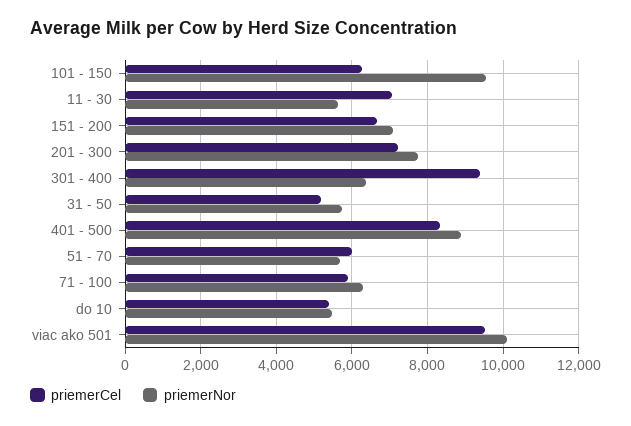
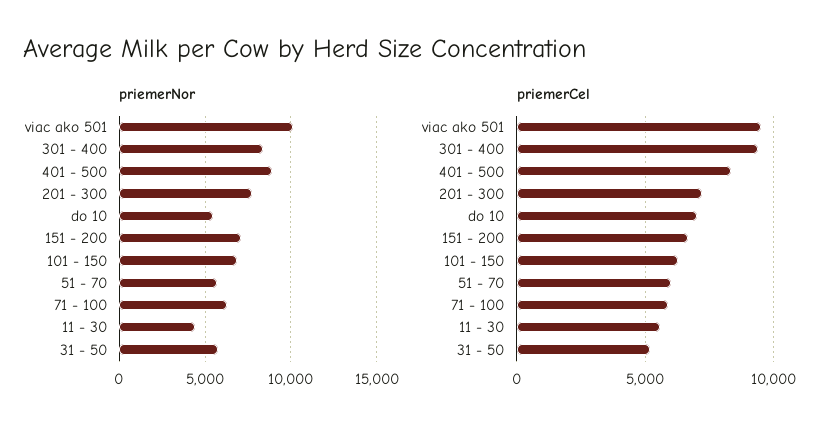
  {
    "priemerCel": {
      "101 - 150": 6200,
-     "11 - 30": 7000,
+     "11 - 30": 5500,
      "151 - 200": 6600,
      "201 - 300": 7200,
      "301 - 400": 9400,
      "31 - 50": 5200,
      "401 - 500": 8400,
      "51 - 70": 6000,
      "71 - 100": 5800,
-     "do 10": 5400,
+     "do 10": 7000,
      "viac ako 501": 9600
    },
    "priemerNor": {
-     "101 - 150": 9600,
+     "101 - 150": 7000,
-     "11 - 30": 5600,
+     "11 - 30": 4500,
      "151 - 200": 7000,
      "201 - 300": 7800,
-     "301 - 400": 6400,
+     "301 - 400": 8500,
      "31 - 50": 5800,
      "401 - 500": 8800,
      "51 - 70": 5600,
      "71 - 100": 6200,
      "do 10": 5400,
      "viac ako 501": 10000
    }
  }

